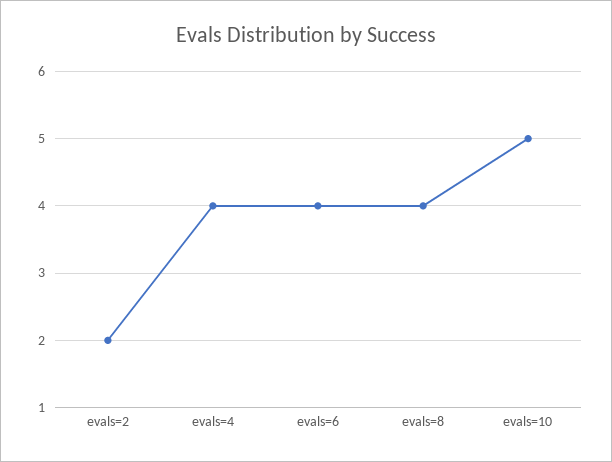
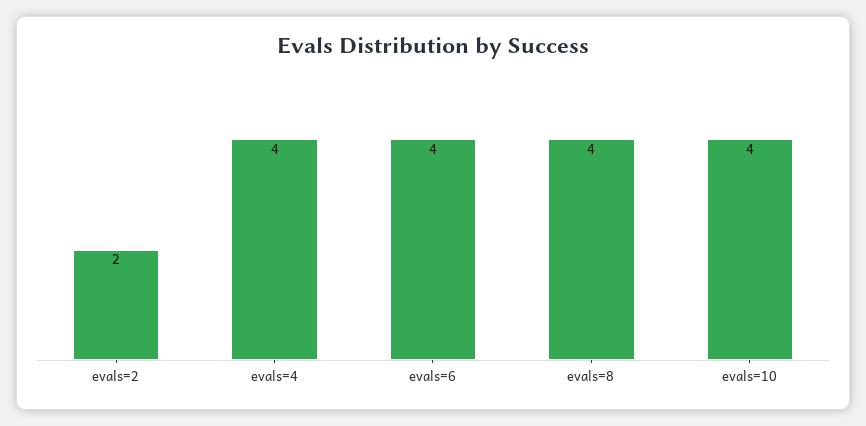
  {
    "evals=2": 2,
    "evals=4": 4,
    "evals=6": 4,
    "evals=8": 4,
-   "evals=10": 5
+   "evals=10": 4
  }

